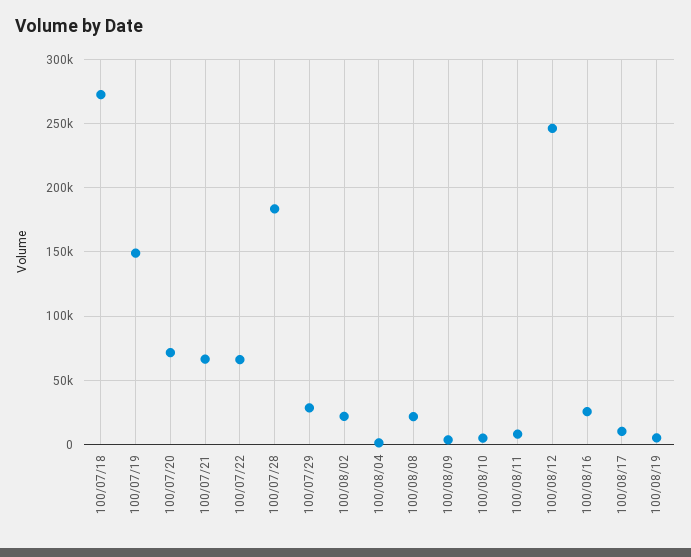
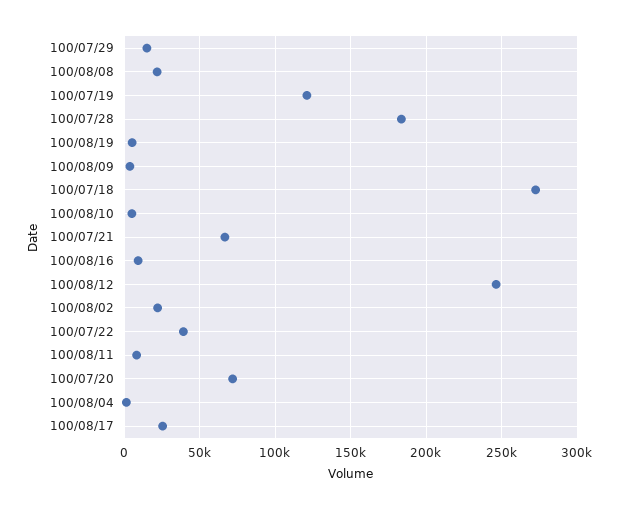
  {
    "100/07/18": 270000,
-   "100/07/19": 150000,
+   "100/07/19": 120000,
    "100/07/20": 70000,
    "100/07/21": 65000,
-   "100/07/22": 65000,
+   "100/07/22": 40000,
    "100/07/28": 185000,
-   "100/07/29": 30000,
+   "100/07/29": 15000,
    "100/08/02": 20000,
    "100/08/04": 0,
    "100/08/08": 20000,
    "100/08/09": 5000,
    "100/08/10": 5000,
    "100/08/11": 10000,
    "100/08/12": 245000,
-   "100/08/16": 25000,
+   "100/08/16": 10000,
-   "100/08/17": 10000,
+   "100/08/17": 25000,
    "100/08/19": 5000
  }

